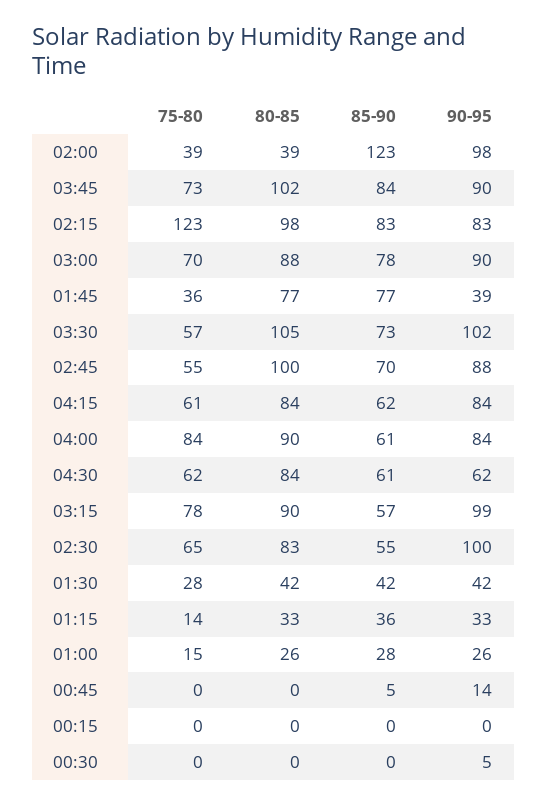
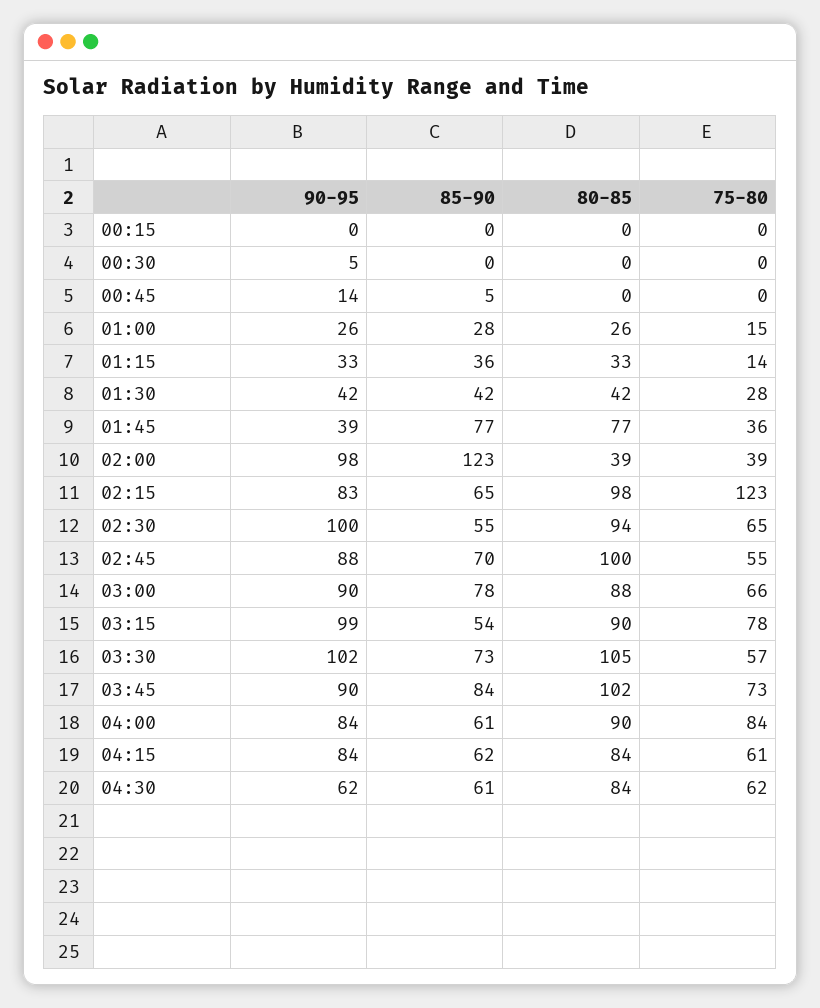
  {
    "75-80": {
      "02:00": 39,
      "03:45": 73,
      "02:15": 123,
-     "03:00": 70,
+     "03:00": 66,
      "01:45": 36,
      "03:30": 57,
      "02:45": 55,
      "04:15": 61,
      "04:00": 84,
      "04:30": 62,
      "03:15": 78,
      "02:30": 65,
      "01:30": 28,
      "01:15": 14,
      "01:00": 15,
      "00:45": 0,
      "00:15": 0,
      "00:30": 0
    },
    "80-85": {
      "02:00": 39,
      "03:45": 102,
      "02:15": 98,
      "03:00": 88,
      "01:45": 77,
      "03:30": 105,
      "02:45": 100,
      "04:15": 84,
      "04:00": 90,
      "04:30": 84,
      "03:15": 90,
-     "02:30": 83,
+     "02:30": 94,
      "01:30": 42,
      "01:15": 33,
      "01:00": 26,
      "00:45": 0,
      "00:15": 0,
      "00:30": 0
    },
    "85-90": {
      "02:00": 123,
      "03:45": 84,
-     "02:15": 83,
+     "02:15": 65,
      "03:00": 78,
      "01:45": 77,
      "03:30": 73,
      "02:45": 70,
      "04:15": 62,
      "04:00": 61,
      "04:30": 61,
-     "03:15": 57,
+     "03:15": 54,
      "02:30": 55,
      "01:30": 42,
      "01:15": 36,
      "01:00": 28,
      "00:45": 5,
      "00:15": 0,
      "00:30": 0
    },
    "90-95": {
      "02:00": 98,
      "03:45": 90,
      "02:15": 83,
      "03:00": 90,
      "01:45": 39,
      "03:30": 102,
      "02:45": 88,
      "04:15": 84,
      "04:00": 84,
      "04:30": 62,
      "03:15": 99,
      "02:30": 100,
      "01:30": 42,
      "01:15": 33,
      "01:00": 26,
      "00:45": 14,
      "00:15": 0,
      "00:30": 5
    }
  }

